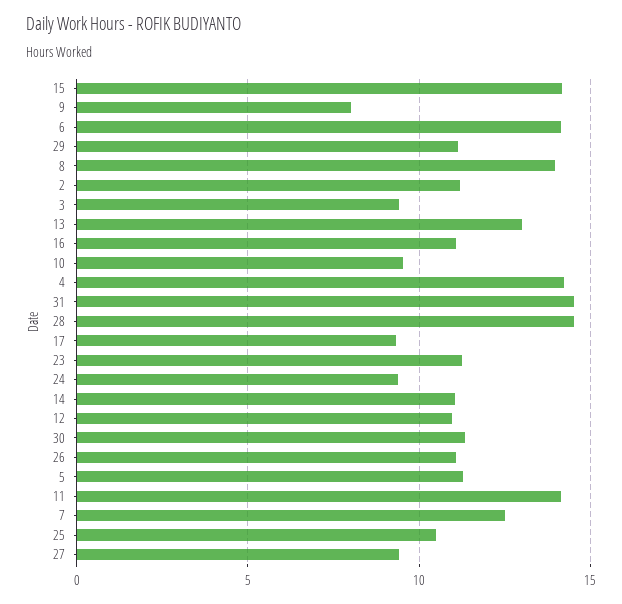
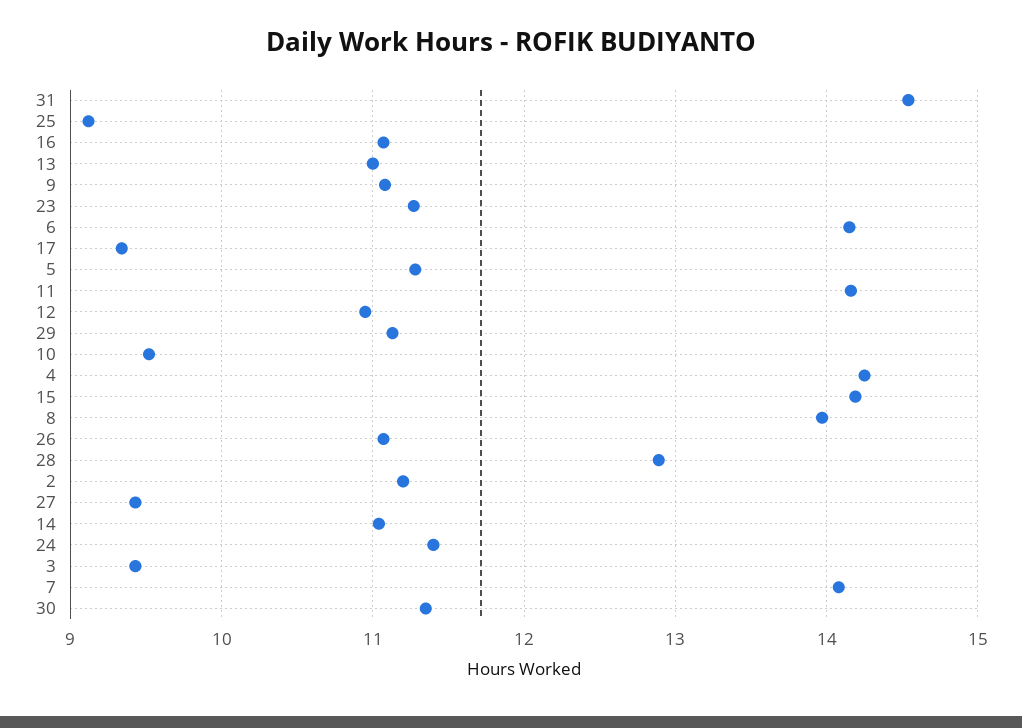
  {
    "15": 14.2,
-   "9": 8,
+   "9": 11.1,
    "6": 14.2,
    "29": 11.1,
    "8": 14,
    "2": 11.2,
    "3": 9.4,
-   "13": 13,
+   "13": 11,
    "16": 11.1,
    "10": 9.5,
    "4": 14.3,
    "31": 14.5,
-   "28": 14.5,
+   "28": 12.9,
    "17": 9.3,
    "23": 11.3,
-   "24": 9.5,
+   "24": 11.4,
    "14": 11,
    "12": 11,
    "30": 11.4,
    "26": 11.1,
    "5": 11.3,
    "11": 14.2,
-   "7": 12.5,
+   "7": 14.1,
-   "25": 10.5,
+   "25": 9.1,
    "27": 9.4
  }

